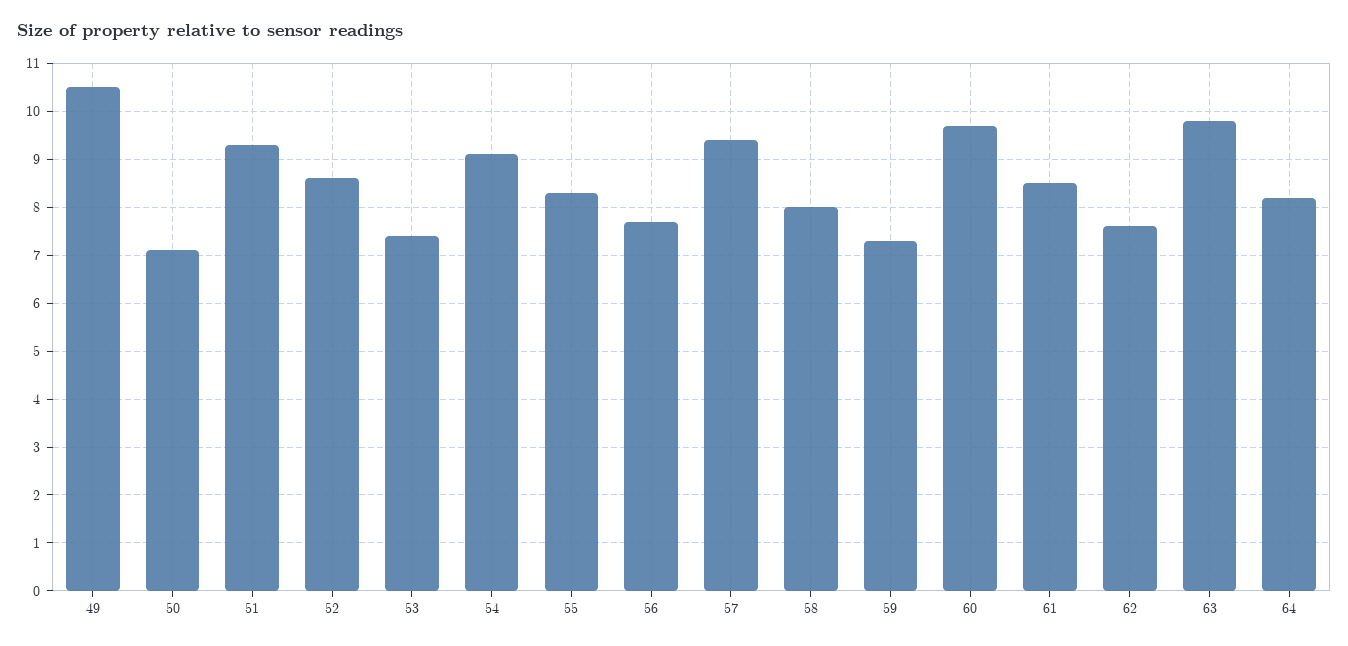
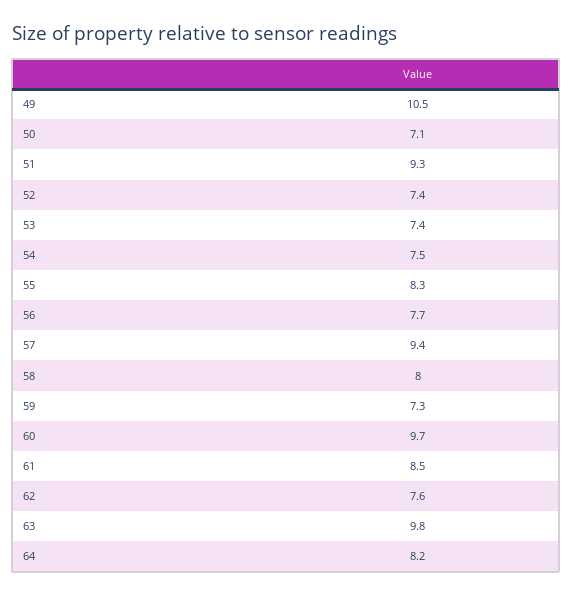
  {
    "49": 10.5,
    "50": 7.1,
    "51": 9.3,
-   "52": 8.5,
+   "52": 7.4,
    "53": 7.4,
-   "54": 9,
+   "54": 7.5,
    "55": 8.3,
    "56": 7.7,
    "57": 9.4,
    "58": 8,
    "59": 7.3,
    "60": 9.7,
    "61": 8.5,
    "62": 7.6,
    "63": 9.8,
    "64": 8.2
  }

